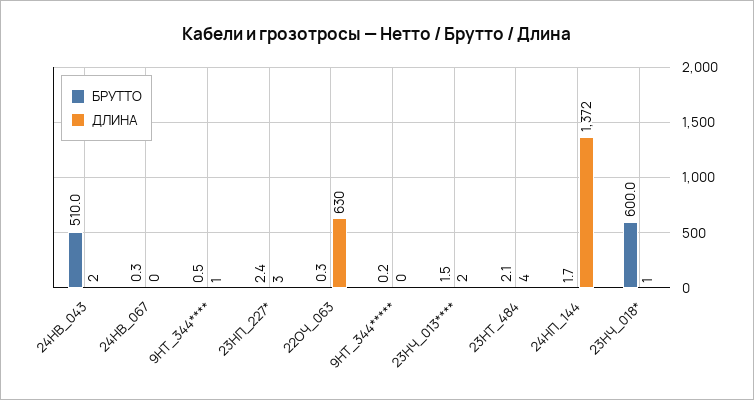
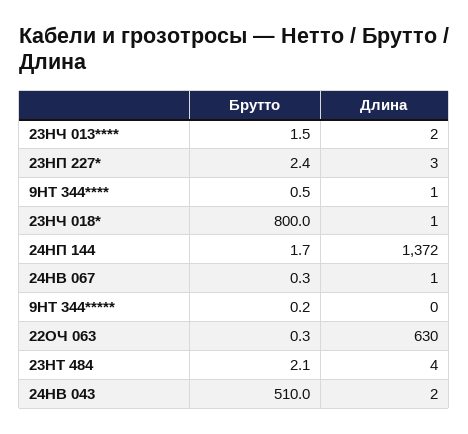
  {
    "БРУТТО": {
      "24НВ_043": 510,
      "24НВ_067": 0.3,
      "9НТ_344****": 0.5,
      "23НП_227*": 2.4,
      "22ОЧ_063": 0.3,
      "9НТ_344*****": 0.2,
      "23НЧ_013****": 1.5,
      "23НТ_484": 2.1,
      "24НП_144": 1.7,
-     "23НЧ_018*": 600
+     "23НЧ_018*": 800
    },
    "ДЛИНА": {
      "24НВ_043": 2,
-     "24НВ_067": 0,
+     "24НВ_067": 1,
      "9НТ_344****": 1,
      "23НП_227*": 3,
      "22ОЧ_063": 630,
      "9НТ_344*****": 0,
      "23НЧ_013****": 2,
      "23НТ_484": 4,
      "24НП_144": 1372,
      "23НЧ_018*": 1
    }
  }

